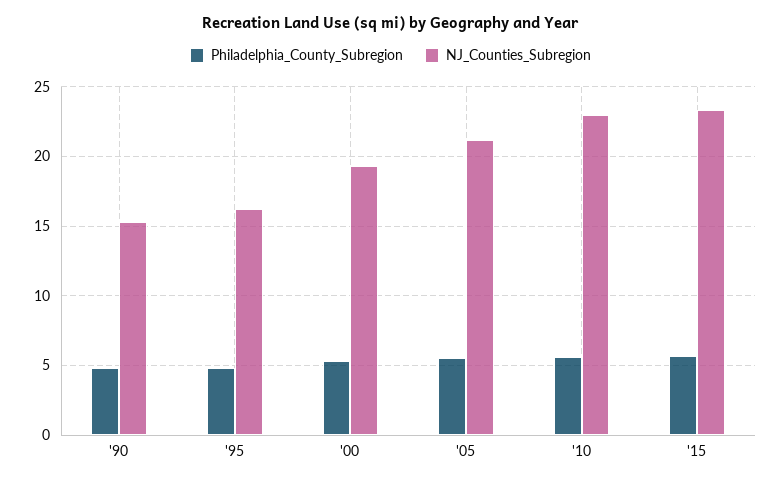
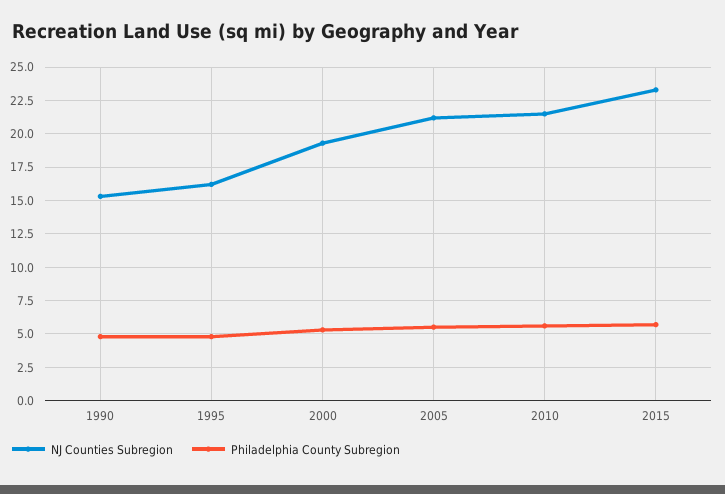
  {
    "Philadelphia_County_Subregion": {
      "'90": 5,
      "'95": 5,
      "'00": 5.5,
      "'05": 5.5,
      "'10": 5.5,
      "'15": 5.5
    },
    "NJ_Counties_Subregion": {
      "'90": 15.5,
      "'95": 16,
      "'00": 19.5,
      "'05": 21,
-     "'10": 23,
+     "'10": 21.5,
      "'15": 23.5
    }
  }

